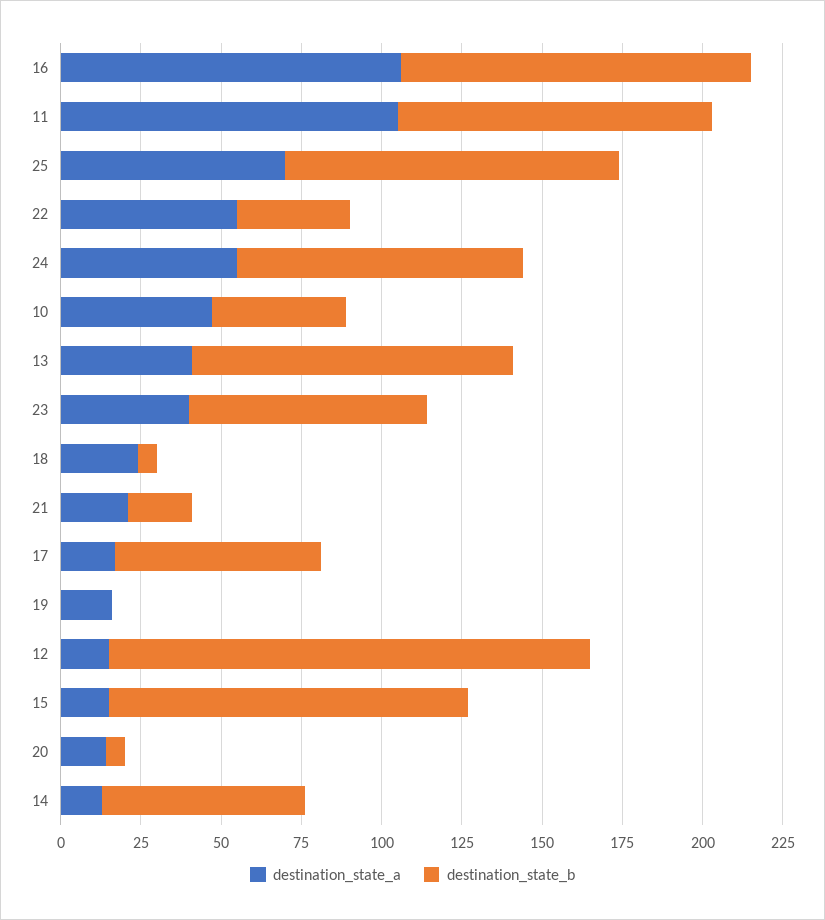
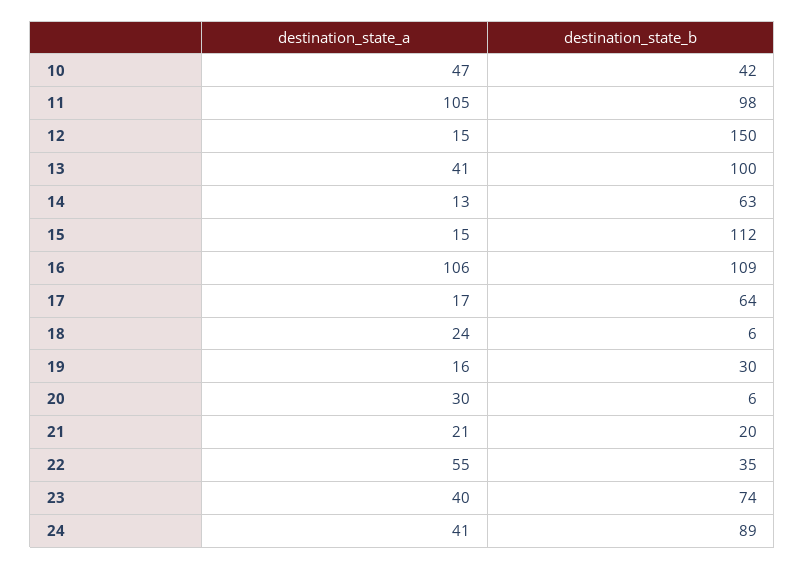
  {
    "destination_state_a": {
      "16": 106,
      "11": 105,
-     "25": 70,
      "22": 55,
-     "24": 55,
+     "24": 41,
      "10": 47,
      "13": 41,
      "23": 40,
      "18": 24,
      "21": 21,
      "17": 17,
      "19": 16,
      "12": 15,
      "15": 15,
-     "20": 15,
+     "20": 30,
      "14": 13
    },
    "destination_state_b": {
      "16": 109,
      "11": 98,
-     "25": 105,
      "22": 35,
      "24": 89,
      "10": 42,
      "13": 100,
      "23": 74,
      "18": 6,
      "21": 20,
      "17": 64,
-     "19": 0,
+     "19": 30,
      "12": 150,
      "15": 112,
      "20": 6,
      "14": 63
    }
  }

